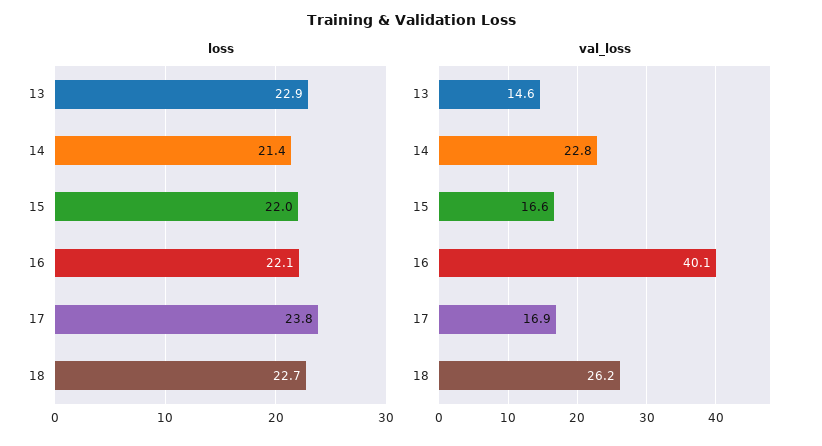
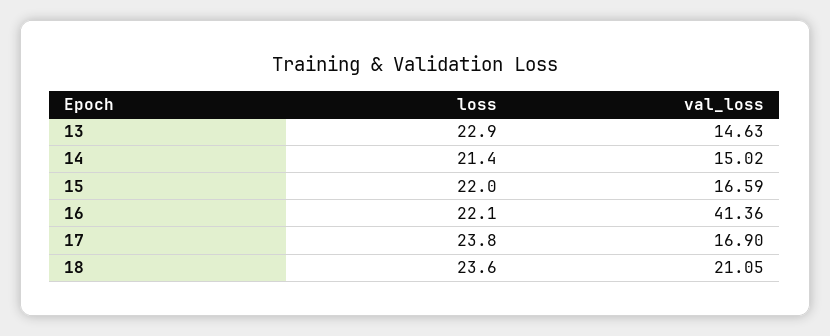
  {
    "loss": {
      "13": 22.9,
      "14": 21.4,
      "15": 22,
      "16": 22.1,
      "17": 23.8,
-     "18": 22.7
+     "18": 23.6
    },
    "val_loss": {
      "13": 14.63,
-     "14": 22.8,
+     "14": 15.02,
      "15": 16.59,
-     "16": 40.1,
+     "16": 41.36,
      "17": 16.9,
-     "18": 26.2
+     "18": 21.05
    }
  }

